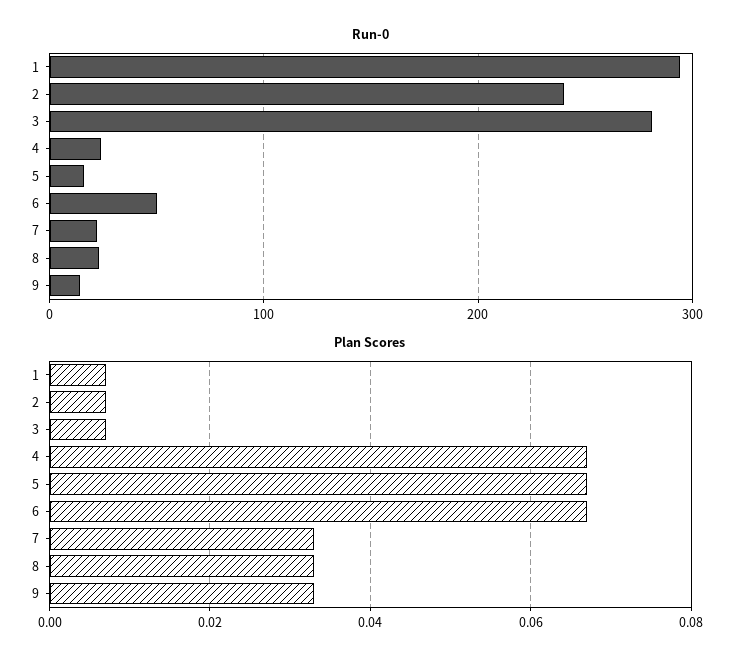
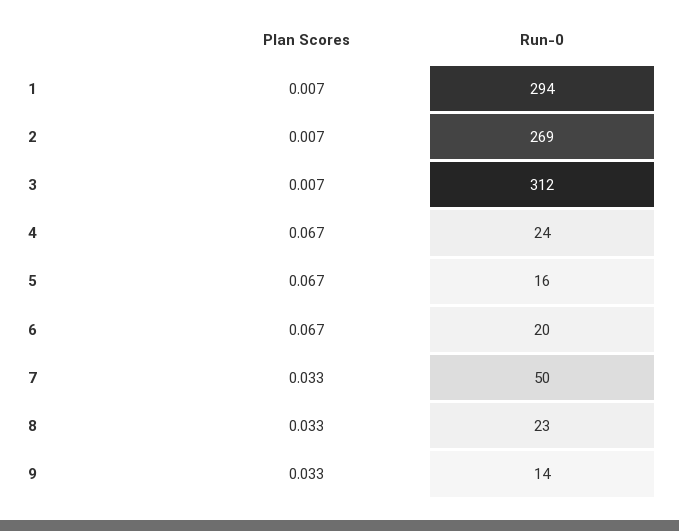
  {
    "Run-0": {
      "1": 294,
-     "2": 240,
+     "2": 269,
-     "3": 280,
+     "3": 312,
      "4": 24,
      "5": 16,
-     "6": 50,
+     "6": 20,
-     "7": 20,
+     "7": 50,
      "8": 23,
      "9": 14
    },
    "Plan Scores": {
      "1": 0.007,
      "2": 0.007,
      "3": 0.007,
      "4": 0.067,
      "5": 0.067,
      "6": 0.067,
      "7": 0.033,
      "8": 0.033,
      "9": 0.033
    }
  }

